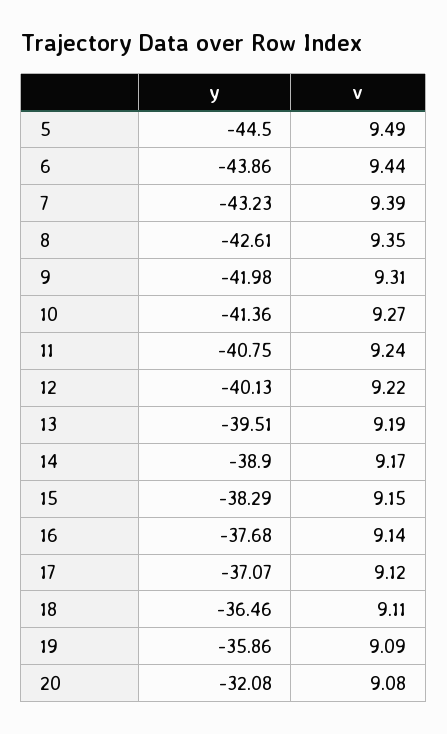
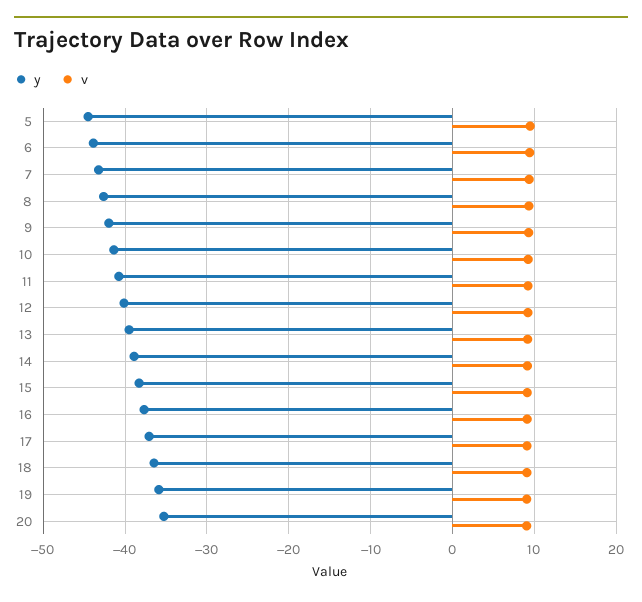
  {
    "y": {
      "5": -44.5,
      "6": -43.86,
      "7": -43.23,
      "8": -42.61,
      "9": -41.98,
      "10": -41.36,
      "11": -40.75,
      "12": -40.13,
      "13": -39.51,
      "14": -38.9,
      "15": -38.29,
      "16": -37.68,
      "17": -37.07,
      "18": -36.46,
      "19": -35.86,
-     "20": -32.08
+     "20": -35
    },
    "v": {
      "5": 9.49,
      "6": 9.44,
      "7": 9.39,
      "8": 9.35,
      "9": 9.31,
      "10": 9.27,
      "11": 9.24,
      "12": 9.22,
      "13": 9.19,
      "14": 9.17,
      "15": 9.15,
      "16": 9.14,
      "17": 9.12,
      "18": 9.11,
      "19": 9.09,
      "20": 9.08
    }
  }

